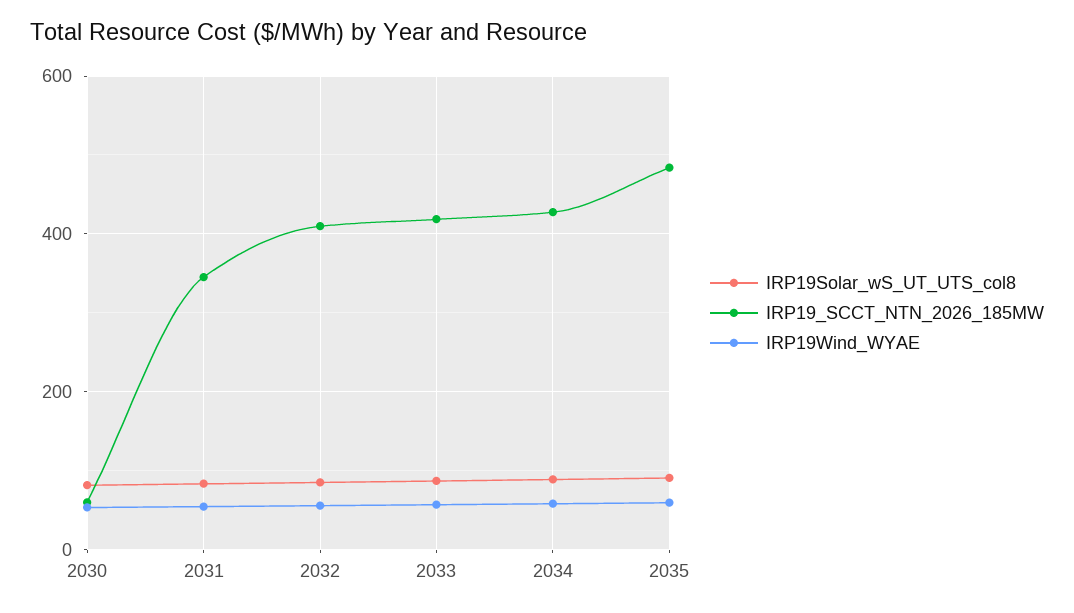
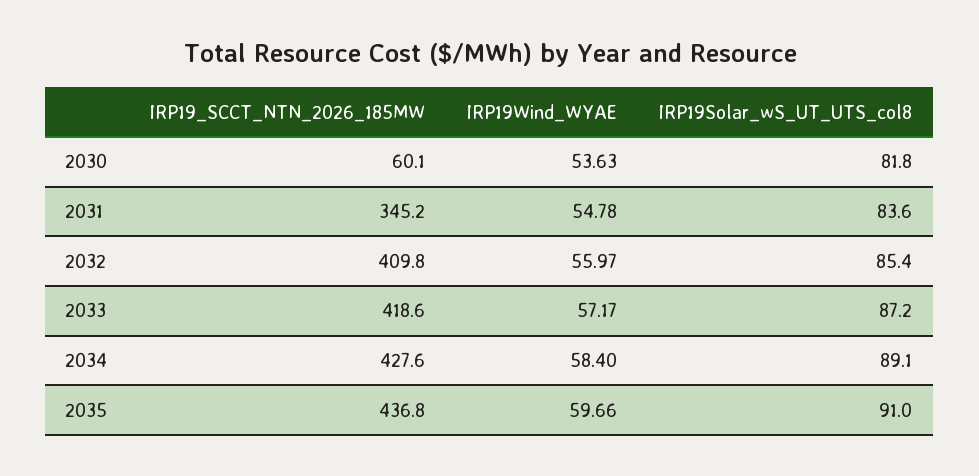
  {
    "IRP19Solar_wS_UT_UTS_col8": {
      "2030": 81.8,
      "2031": 83.6,
      "2032": 85.4,
      "2033": 87.2,
      "2034": 89.1,
      "2035": 91
    },
    "IRP19_SCCT_NTN_2026_185MW": {
      "2030": 60.1,
      "2031": 345.2,
      "2032": 409.8,
      "2033": 418.6,
      "2034": 427.6,
-     "2035": 480
+     "2035": 436.8
    },
    "IRP19Wind_WYAE": {
      "2030": 53.63,
      "2031": 54.78,
      "2032": 55.97,
      "2033": 57.17,
      "2034": 58.4,
      "2035": 59.66
    }
  }

